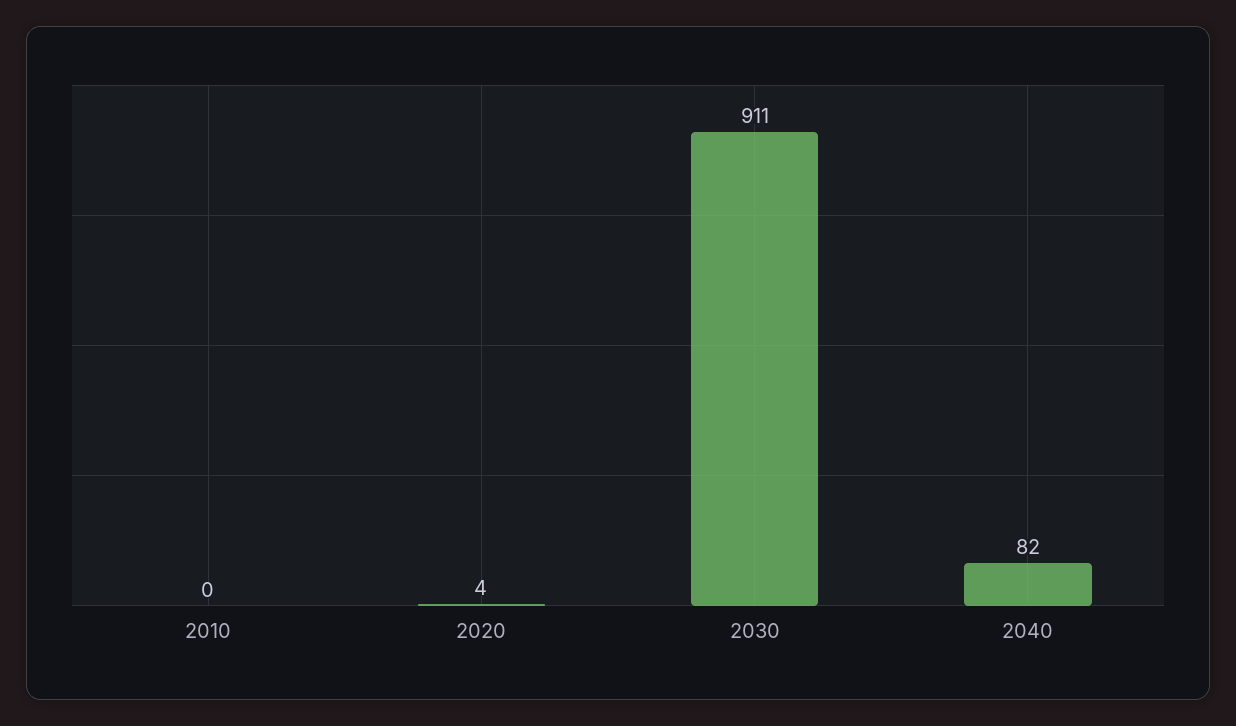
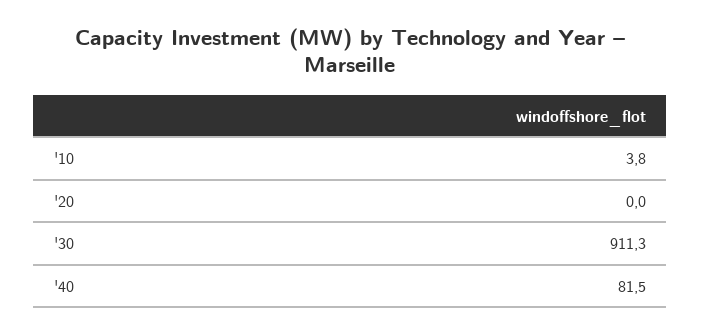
  {
-   "2010": 0,
+   "2010": 3.8,
-   "2020": 4,
+   "2020": 0,
    "2030": 911.3,
    "2040": 81.5
  }

